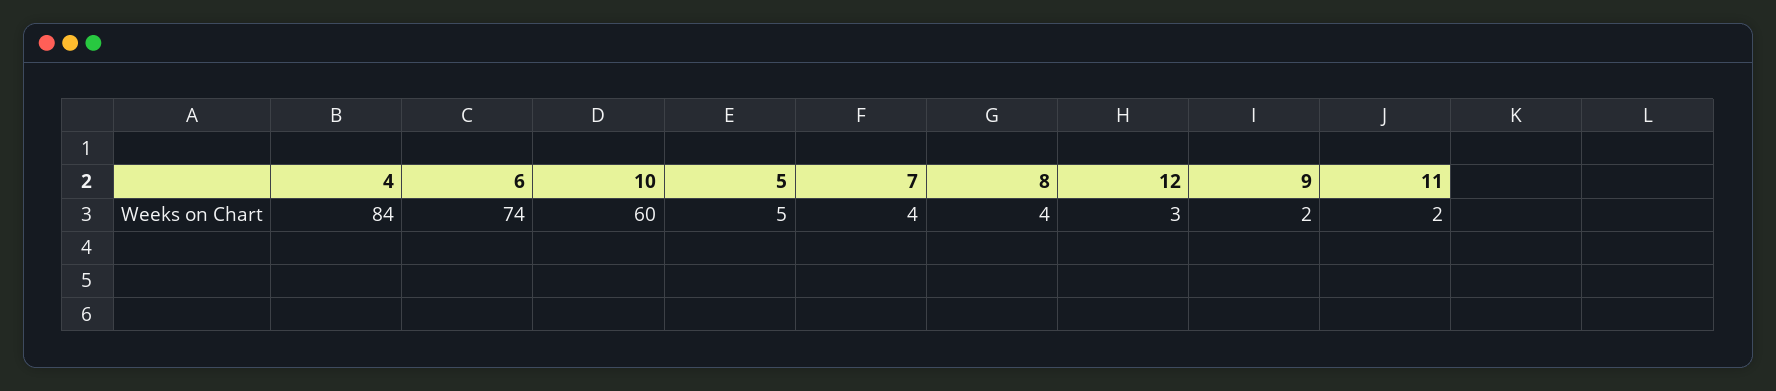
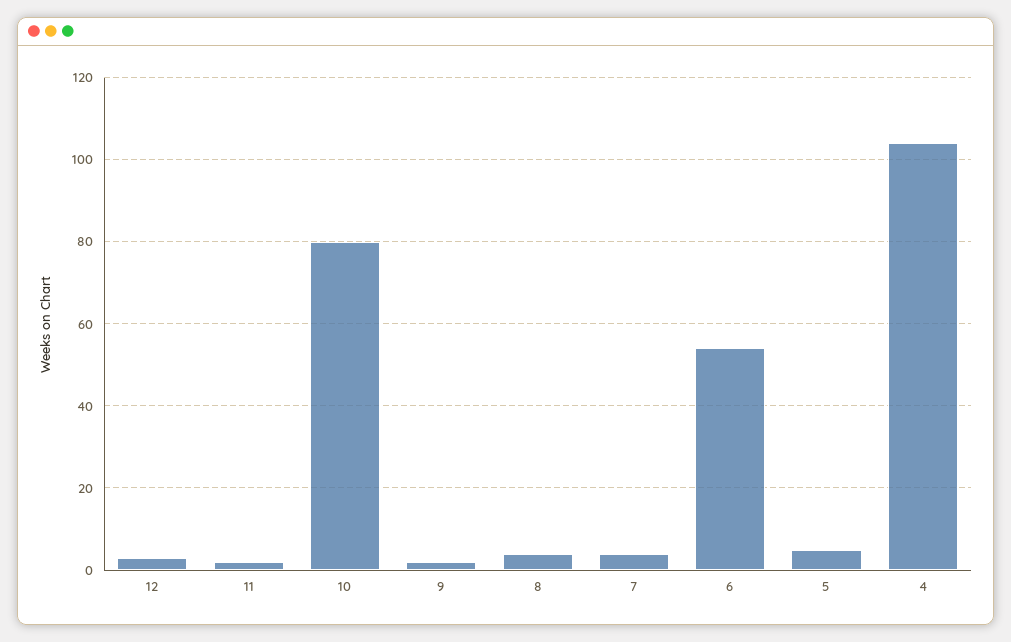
  {
-   "4": 84,
+   "4": 105,
-   "6": 74,
+   "6": 55,
-   "10": 60,
+   "10": 80,
    "5": 5,
    "7": 4,
    "8": 4,
    "12": 3,
    "9": 2,
    "11": 2
  }

